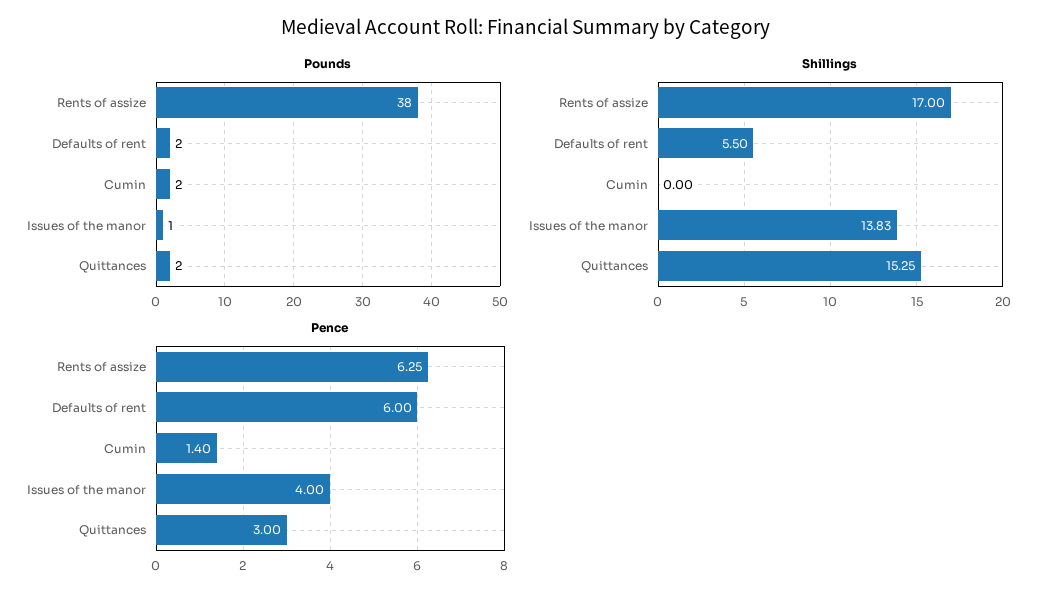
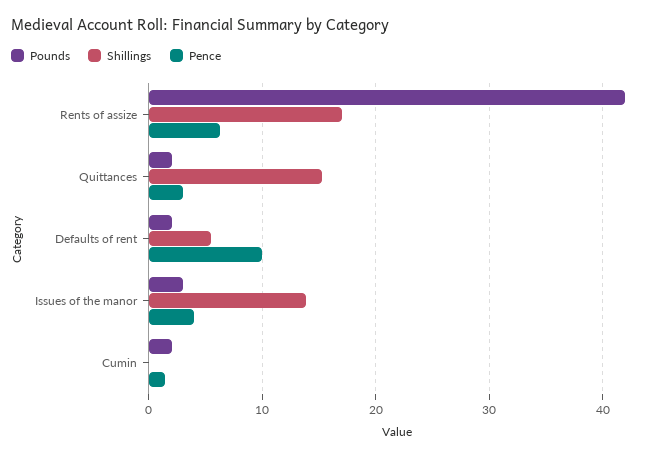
  {
    "Pounds": {
-     "Rents of assize": 38,
+     "Rents of assize": 42,
      "Defaults of rent": 2,
      "Cumin": 2,
-     "Issues of the manor": 1,
+     "Issues of the manor": 3,
      "Quittances": 2
    },
    "Shillings": {
      "Rents of assize": 17,
      "Defaults of rent": 5.5,
      "Cumin": 0,
      "Issues of the manor": 13.83,
      "Quittances": 15.25
    },
    "Pence": {
      "Rents of assize": 6.25,
-     "Defaults of rent": 6,
+     "Defaults of rent": 10,
      "Cumin": 1.4,
      "Issues of the manor": 4,
      "Quittances": 3
    }
  }

